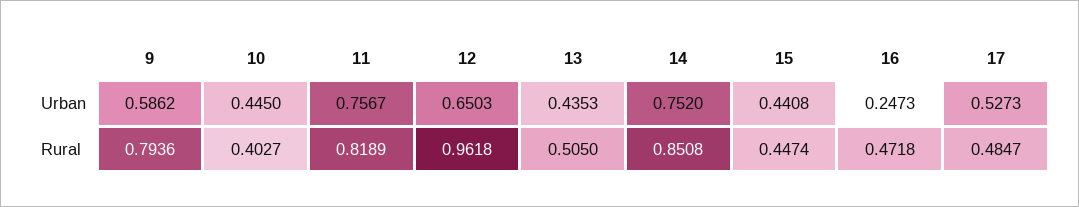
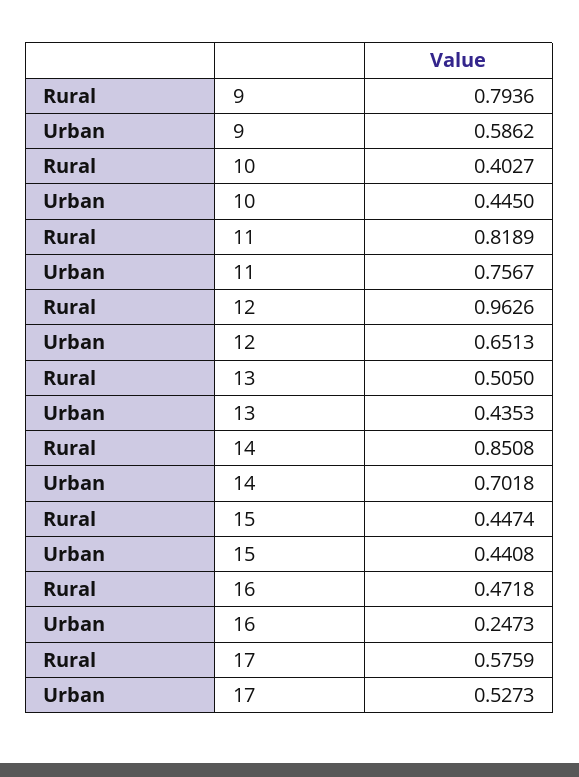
  {
    "9": {
      "Urban": 0.5862,
      "Rural": 0.7936
    },
    "10": {
      "Urban": 0.445,
      "Rural": 0.4027
    },
    "11": {
      "Urban": 0.7567,
      "Rural": 0.8189
    },
    "12": {
-     "Urban": 0.6503,
+     "Urban": 0.6513,
-     "Rural": 0.9618
+     "Rural": 0.9626
    },
    "13": {
      "Urban": 0.4353,
      "Rural": 0.505
    },
    "14": {
-     "Urban": 0.752,
+     "Urban": 0.7018,
      "Rural": 0.8508
    },
    "15": {
      "Urban": 0.4408,
      "Rural": 0.4474
    },
    "16": {
      "Urban": 0.2473,
      "Rural": 0.4718
    },
    "17": {
      "Urban": 0.5273,
-     "Rural": 0.4847
+     "Rural": 0.5759
    }
  }

